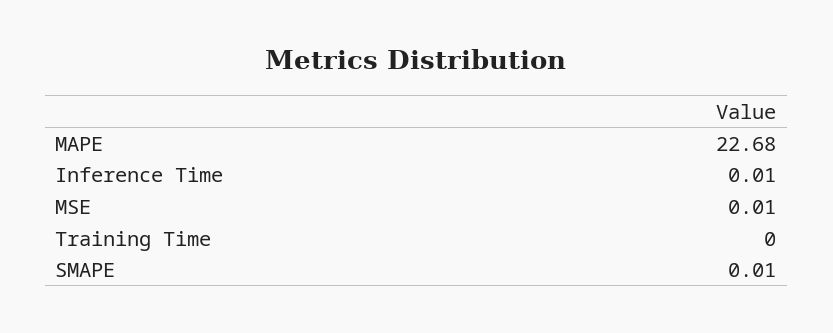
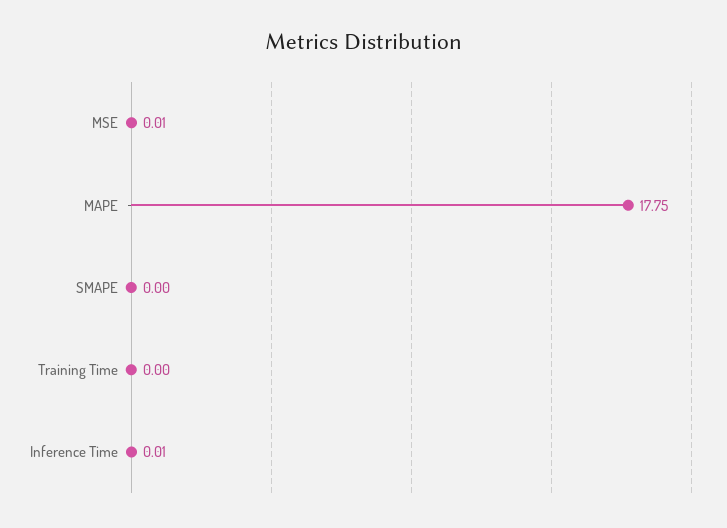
  {
-   "MAPE": 22.68,
+   "MAPE": 17.75,
    "Inference Time": 0.01,
    "MSE": 0.01,
    "Training Time": 0,
-   "SMAPE": 0.01
+   "SMAPE": 0
  }

